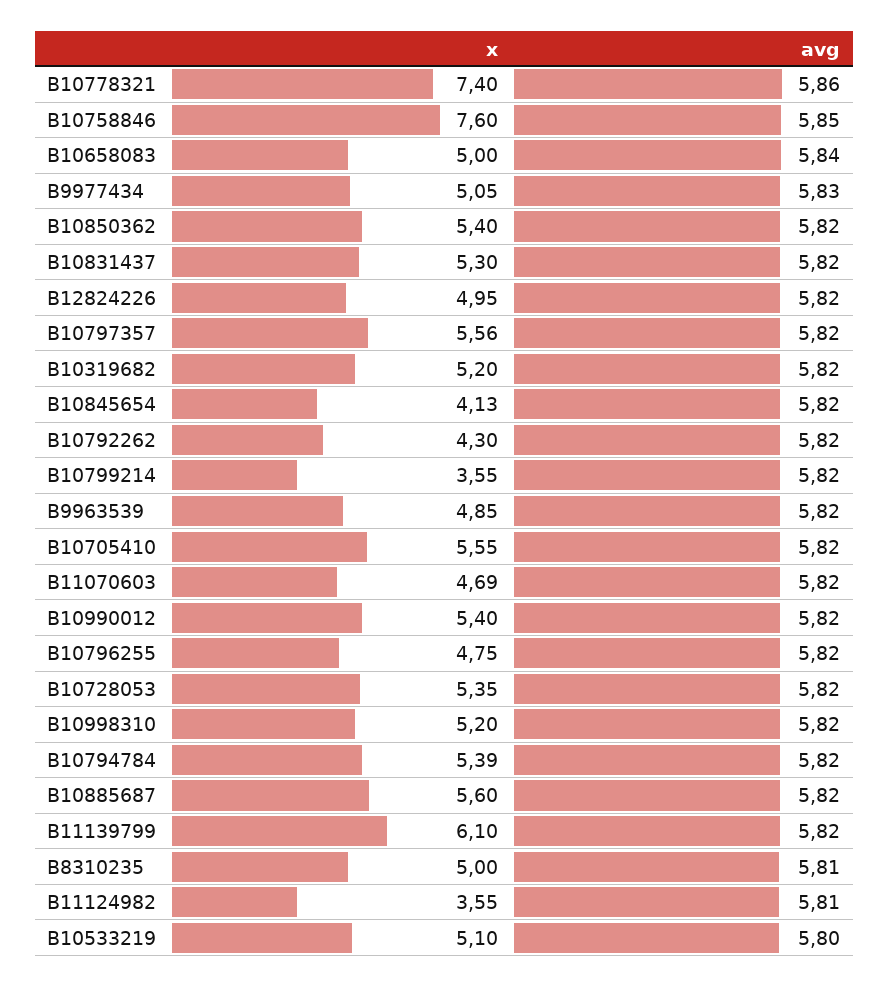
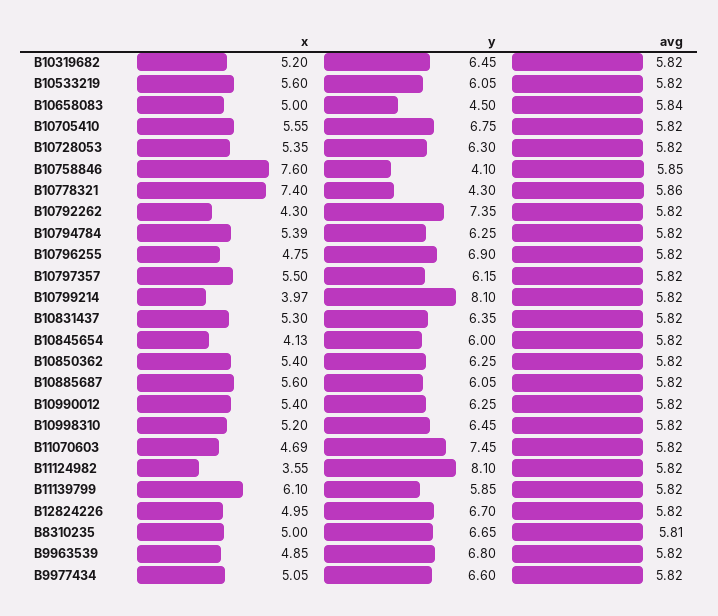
  {
    "x": {
      "B10778321": 7.4,
      "B10758846": 7.6,
      "B10658083": 5,
      "B9977434": 5.05,
      "B10850362": 5.4,
      "B10831437": 5.3,
      "B12824226": 4.95,
-     "B10797357": 5.56,
+     "B10797357": 5.5,
      "B10319682": 5.2,
      "B10845654": 4.13,
      "B10792262": 4.3,
-     "B10799214": 3.55,
+     "B10799214": 3.97,
      "B9963539": 4.85,
      "B10705410": 5.55,
      "B11070603": 4.69,
      "B10990012": 5.4,
      "B10796255": 4.75,
      "B10728053": 5.35,
      "B10998310": 5.2,
      "B10794784": 5.39,
      "B10885687": 5.6,
      "B11139799": 6.1,
      "B8310235": 5,
      "B11124982": 3.55,
-     "B10533219": 5.1
+     "B10533219": 5.6
    },
    "avg": {
      "B10778321": 5.86,
      "B10758846": 5.85,
      "B10658083": 5.84,
-     "B9977434": 5.83,
+     "B9977434": 5.82,
      "B10850362": 5.82,
      "B10831437": 5.82,
      "B12824226": 5.82,
      "B10797357": 5.82,
      "B10319682": 5.82,
      "B10845654": 5.82,
      "B10792262": 5.82,
      "B10799214": 5.82,
      "B9963539": 5.82,
      "B10705410": 5.82,
      "B11070603": 5.82,
      "B10990012": 5.82,
      "B10796255": 5.82,
      "B10728053": 5.82,
      "B10998310": 5.82,
      "B10794784": 5.82,
      "B10885687": 5.82,
      "B11139799": 5.82,
      "B8310235": 5.81,
-     "B11124982": 5.81,
+     "B11124982": 5.82,
-     "B10533219": 5.8
+     "B10533219": 5.82
-   }
+   },
+   "y": {
+     "B10319682": 6.45,
+     "B10533219": 6.05,
+     "B10658083": 4.5,
+     "B10705410": 6.75,
+     "B10728053": 6.3,
+     "B10758846": 4.1,
+     "B10778321": 4.3,
+     "B10792262": 7.35,
+     "B10794784": 6.25,
+     "B10796255": 6.9,
+     "B10797357": 6.15,
+     "B10799214": 8.1,
+     "B10831437": 6.35,
+     "B10845654": 6,
+     "B10850362": 6.25,
+     "B10885687": 6.05,
+     "B10990012": 6.25,
+     "B10998310": 6.45,
+     "B11070603": 7.45,
+     "B11124982": 8.1,
+     "B11139799": 5.85,
+     "B12824226": 6.7,
+     "B8310235": 6.65,
+     "B9963539": 6.8,
+     "B9977434": 6.6
+   }
  }

